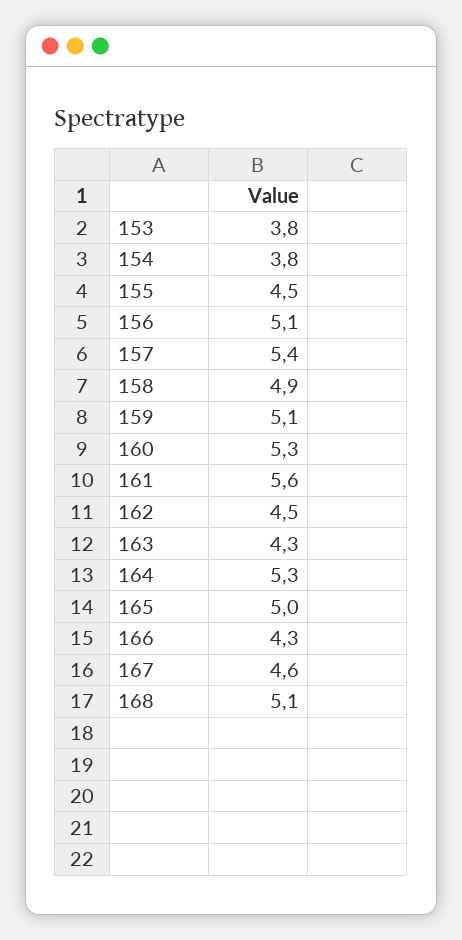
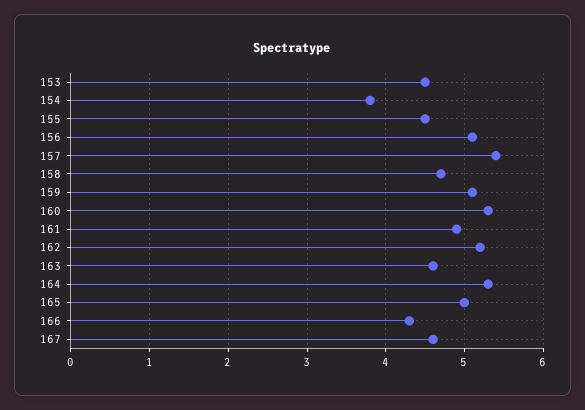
  {
-   "153": 3.8,
+   "153": 4.5,
    "154": 3.8,
    "155": 4.5,
    "156": 5.1,
    "157": 5.4,
-   "158": 4.9,
+   "158": 4.7,
    "159": 5.1,
    "160": 5.3,
-   "161": 5.6,
+   "161": 4.9,
-   "162": 4.5,
+   "162": 5.2,
-   "163": 4.3,
+   "163": 4.6,
    "164": 5.3,
    "165": 5,
    "166": 4.3,
-   "167": 4.6,
+   "167": 4.6
-   "168": 5.1
  }

